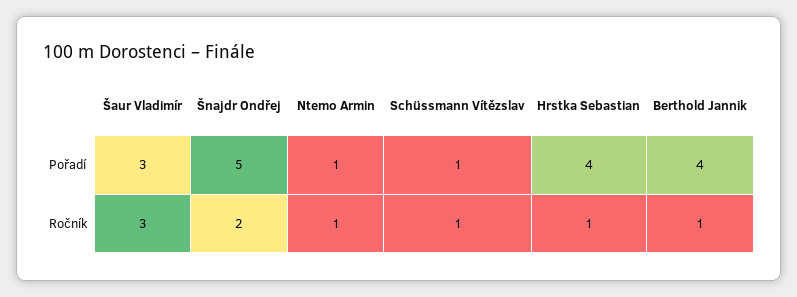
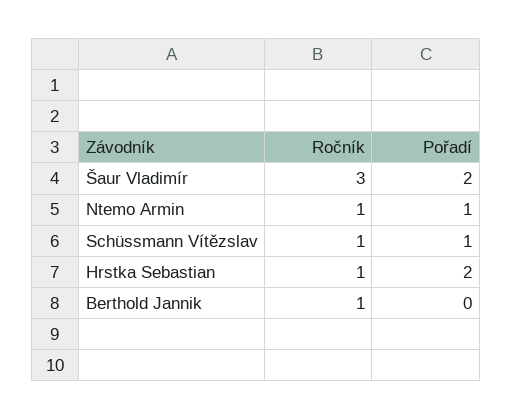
  {
    "Šaur Vladimír": {
-     "Pořadí": 3,
+     "Pořadí": 2,
      "Ročník": 3
    },
-   "Šnajdr Ondřej": {
-     "Pořadí": 5,
-     "Ročník": 2
-   },
    "Ntemo Armin": {
      "Pořadí": 1,
      "Ročník": 1
    },
    "Schüssmann Vítězslav": {
      "Pořadí": 1,
      "Ročník": 1
    },
    "Hrstka Sebastian": {
-     "Pořadí": 4,
+     "Pořadí": 2,
      "Ročník": 1
    },
    "Berthold Jannik": {
-     "Pořadí": 4,
+     "Pořadí": 0,
      "Ročník": 1
    }
  }

